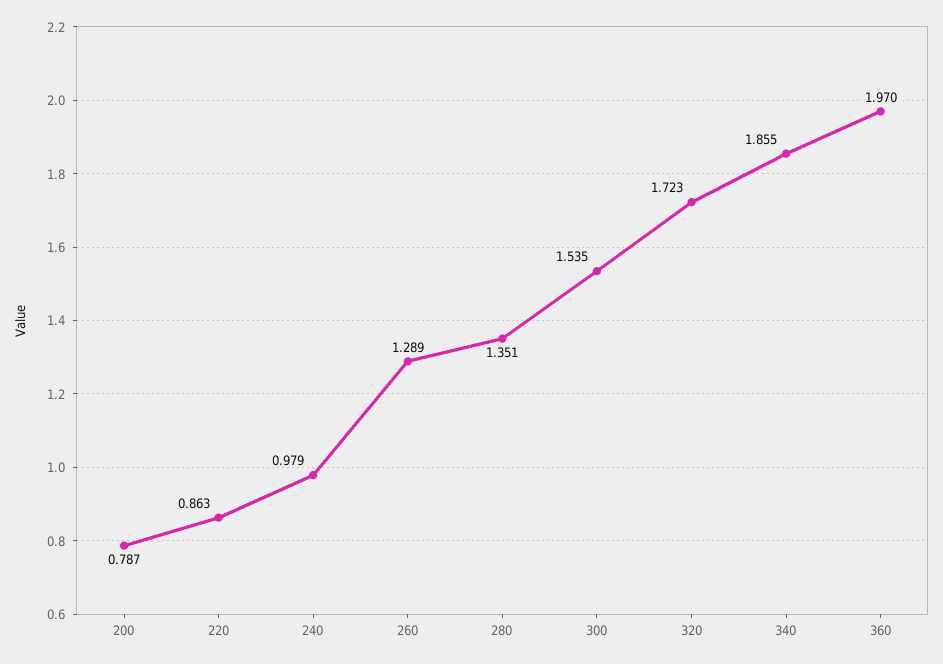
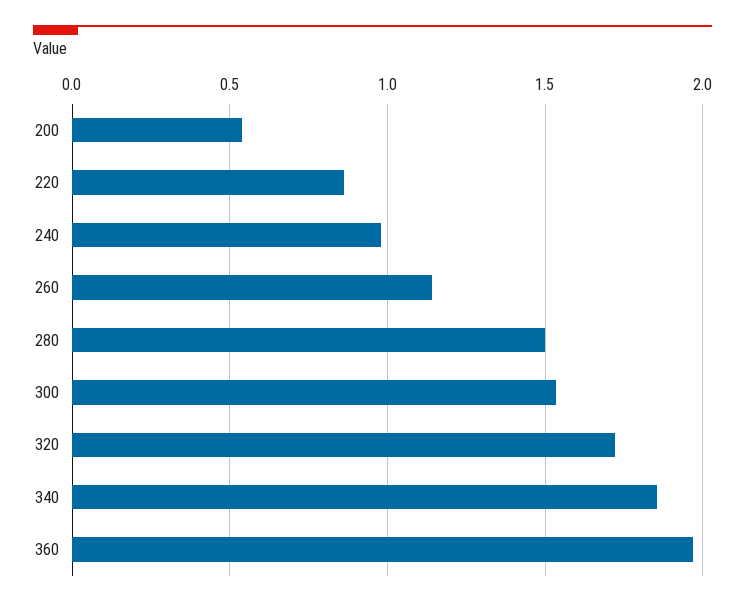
  {
-   "200": 0.787,
+   "200": 0.55,
    "220": 0.863,
    "240": 0.979,
-   "260": 1.289,
+   "260": 1.15,
-   "280": 1.351,
+   "280": 1.5,
    "300": 1.535,
    "320": 1.723,
    "340": 1.855,
    "360": 1.97
  }

